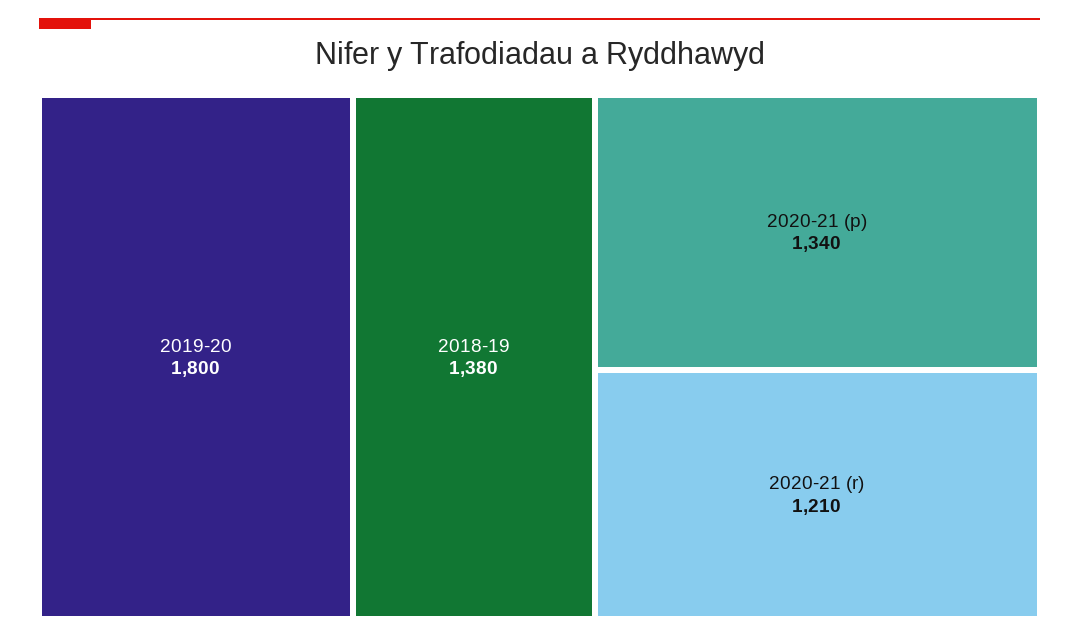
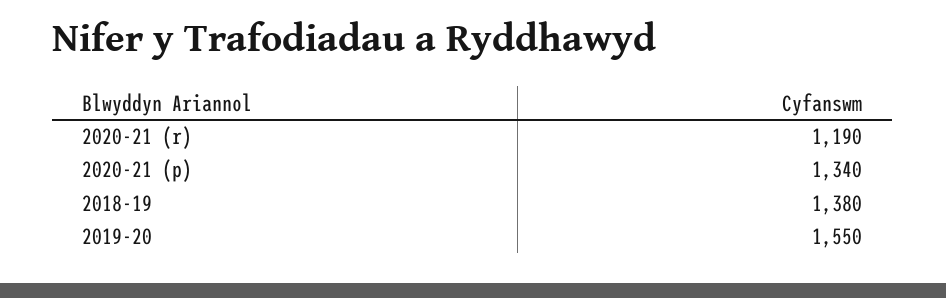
  {
-   "2019-20": 1800,
+   "2019-20": 1550,
    "2018-19": 1380,
    "2020-21 (p)": 1340,
-   "2020-21 (r)": 1210
+   "2020-21 (r)": 1190
  }

